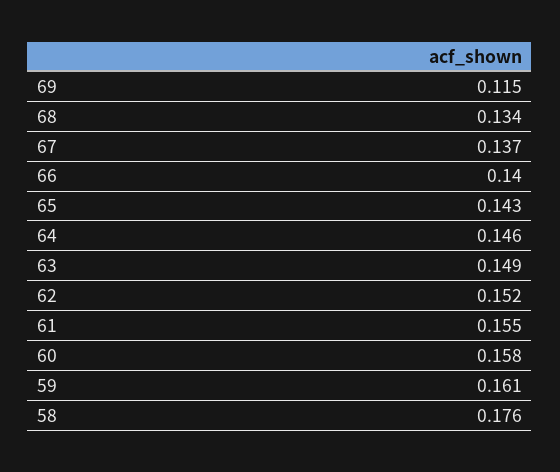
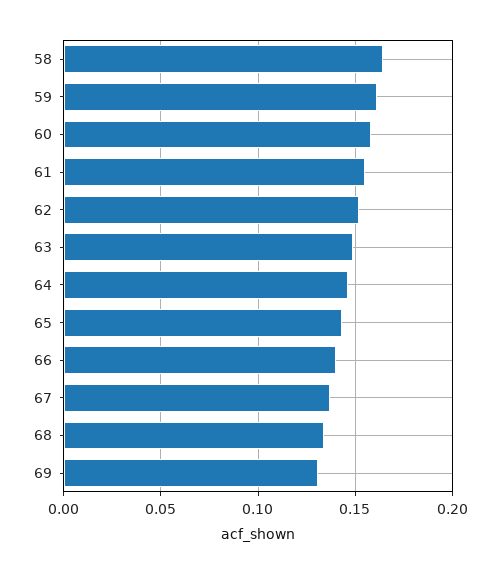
  {
-   "69": 0.115,
+   "69": 0.13,
    "68": 0.134,
    "67": 0.137,
    "66": 0.14,
    "65": 0.143,
    "64": 0.146,
    "63": 0.149,
    "62": 0.152,
    "61": 0.155,
    "60": 0.158,
    "59": 0.161,
-   "58": 0.176
+   "58": 0.165
  }

